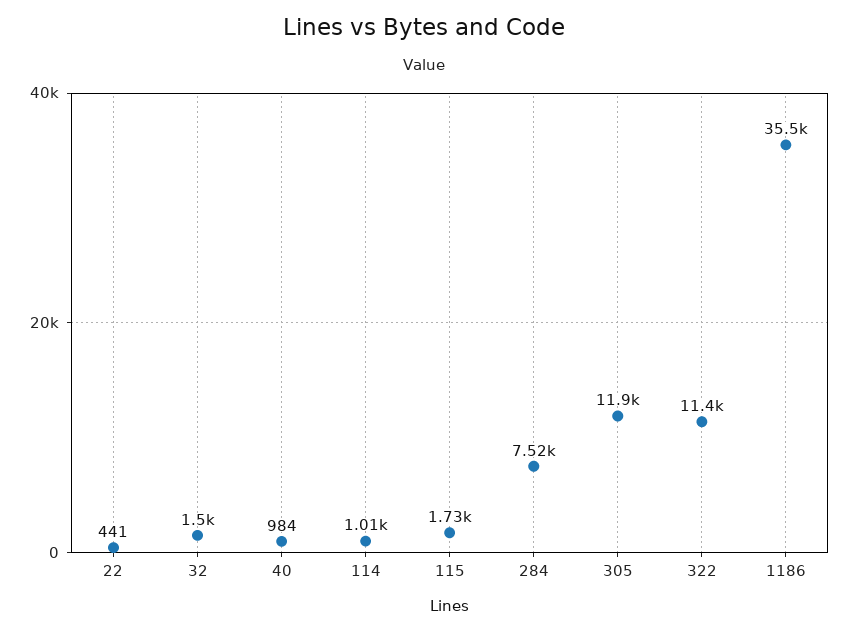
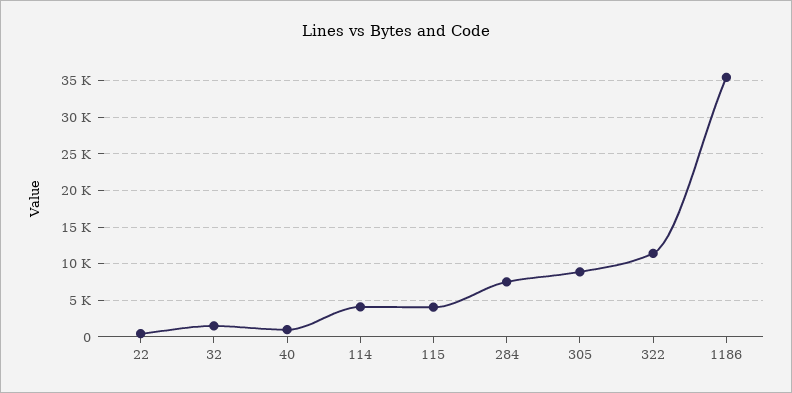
  {
    "22": 441,
    "32": 1500,
    "40": 984,
-   "114": 1010,
+   "114": 4000,
-   "115": 1730,
+   "115": 4000,
    "284": 7520,
-   "305": 11900,
+   "305": 9000,
    "322": 11400,
    "1186": 35500
  }

